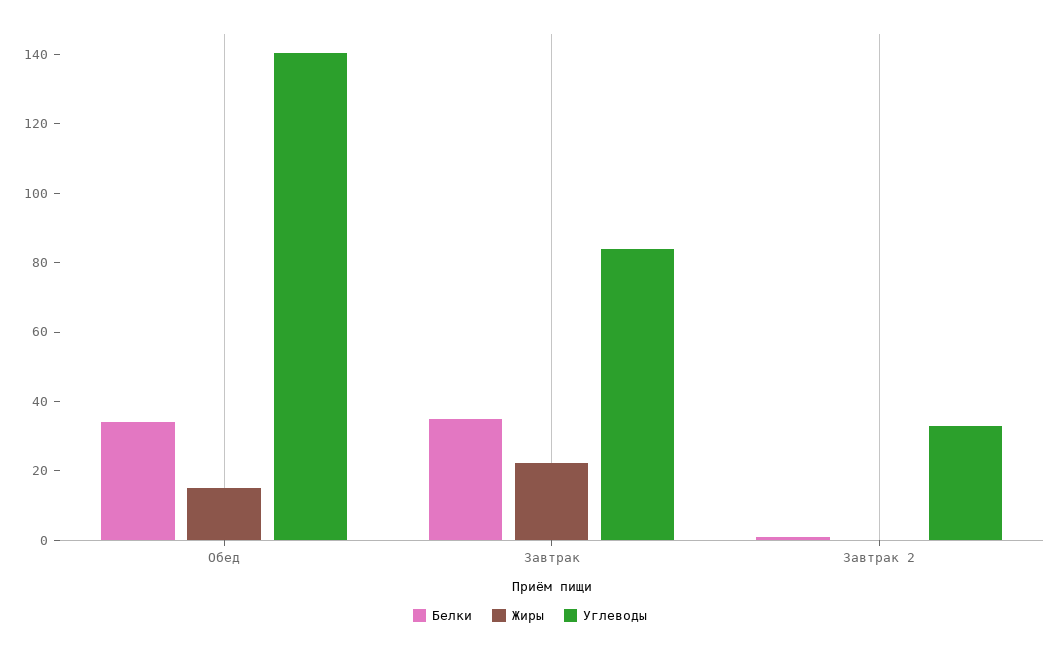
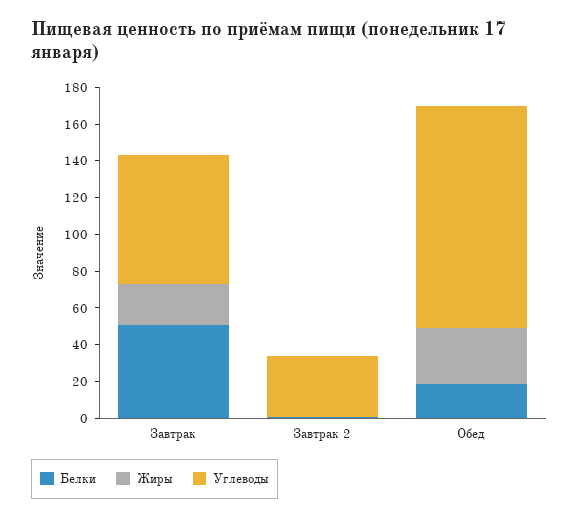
  {
    "Белки": {
-     "Обед": 35,
+     "Обед": 20,
-     "Завтрак": 35,
+     "Завтрак": 50,
      "Завтрак 2": 0
    },
    "Жиры": {
-     "Обед": 15,
+     "Обед": 30,
      "Завтрак": 20,
      "Завтрак 2": 0
    },
    "Углеводы": {
-     "Обед": 140,
+     "Обед": 120,
-     "Завтрак": 85,
+     "Завтрак": 70,
      "Завтрак 2": 35
    }
  }

